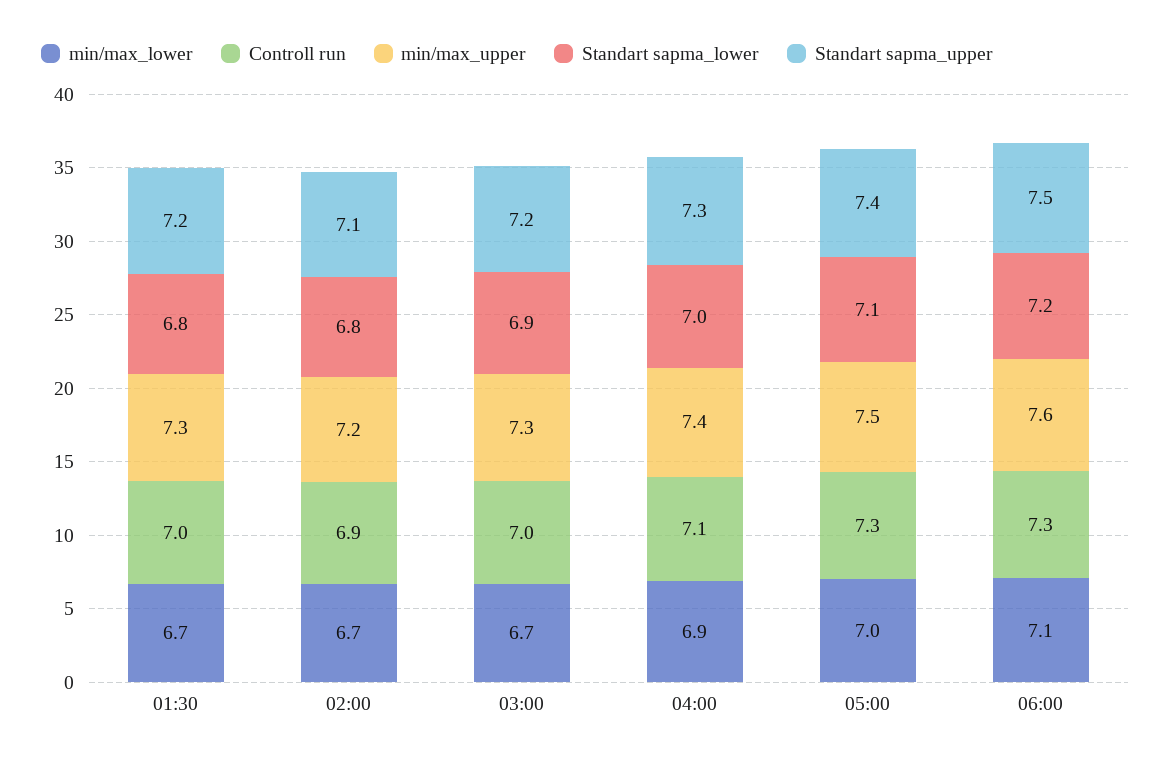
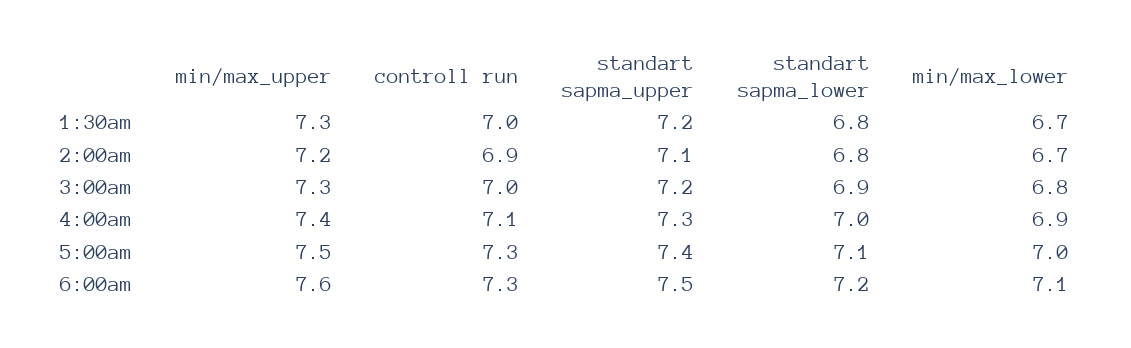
  {
    "min/max_lower": {
      "01:30": 6.7,
      "02:00": 6.7,
-     "03:00": 6.7,
+     "03:00": 6.8,
      "04:00": 6.9,
      "05:00": 7,
      "06:00": 7.1
    },
    "Controll run": {
      "01:30": 7,
      "02:00": 6.9,
      "03:00": 7,
      "04:00": 7.1,
      "05:00": 7.3,
      "06:00": 7.3
    },
    "min/max_upper": {
      "01:30": 7.3,
      "02:00": 7.2,
      "03:00": 7.3,
      "04:00": 7.4,
      "05:00": 7.5,
      "06:00": 7.6
    },
    "Standart sapma_lower": {
      "01:30": 6.8,
      "02:00": 6.8,
      "03:00": 6.9,
      "04:00": 7,
      "05:00": 7.1,
      "06:00": 7.2
    },
    "Standart sapma_upper": {
      "01:30": 7.2,
      "02:00": 7.1,
      "03:00": 7.2,
      "04:00": 7.3,
      "05:00": 7.4,
      "06:00": 7.5
    }
  }

